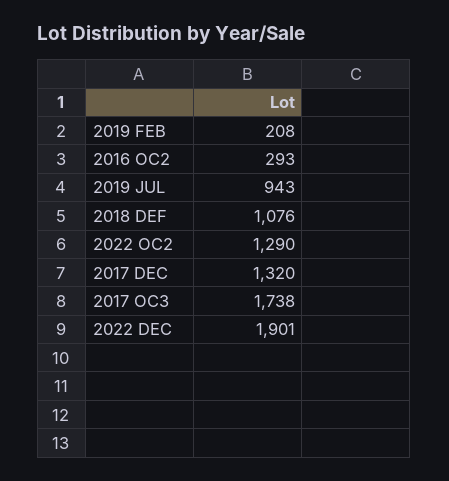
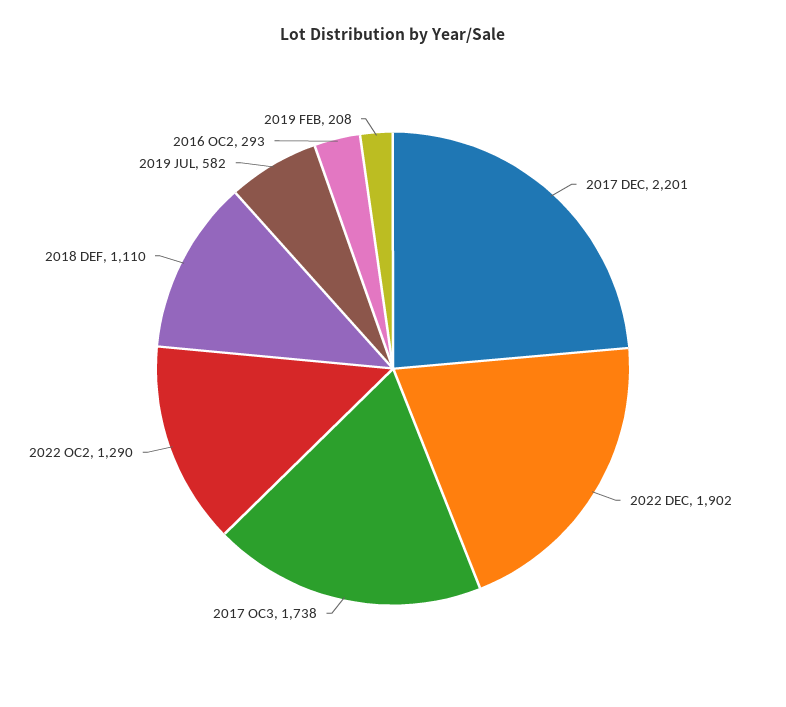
  {
    "2019 FEB": 208,
    "2016 OC2": 293,
-   "2019 JUL": 943,
+   "2019 JUL": 582,
-   "2018 DEF": 1076,
+   "2018 DEF": 1110,
    "2022 OC2": 1290,
-   "2017 DEC": 1320,
+   "2017 DEC": 2201,
    "2017 OC3": 1738,
-   "2022 DEC": 1901
+   "2022 DEC": 1902
  }

